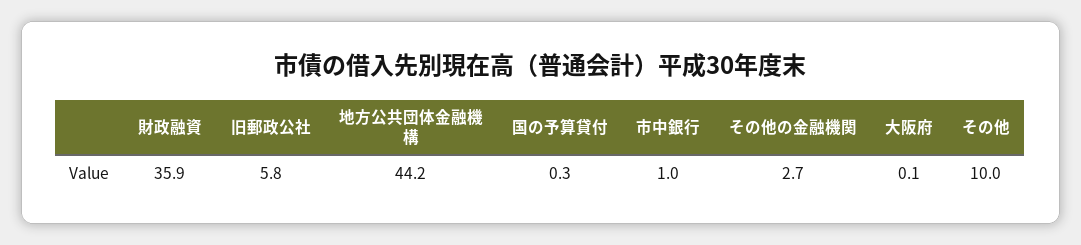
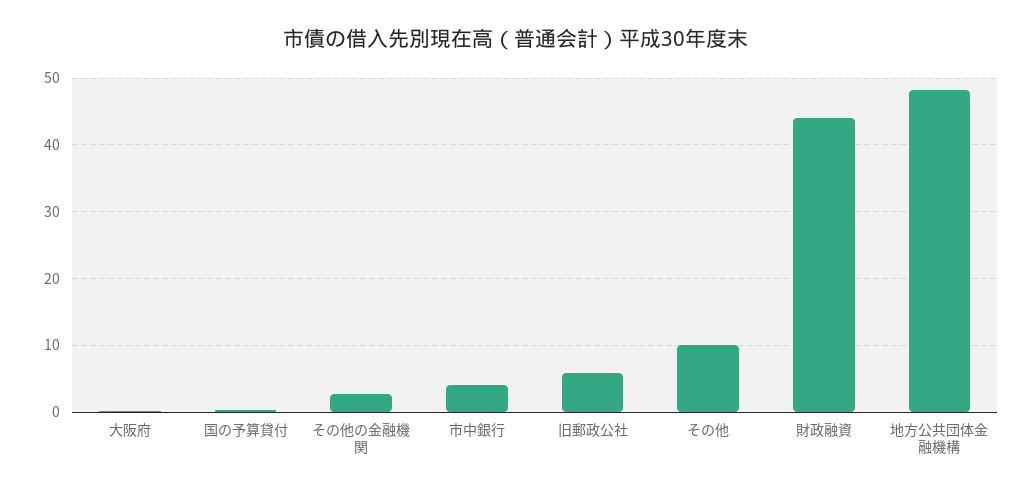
  {
-   "財政融資": 35.9,
+   "財政融資": 44,
    "旧郵政公社": 5.8,
-   "地方公共団体金融機構": 44.2,
+   "地方公共団体金融機構": 48,
    "国の予算貸付": 0.3,
-   "市中銀行": 1,
+   "市中銀行": 4,
    "その他の金融機関": 2.7,
    "大阪府": 0.1,
    "その他": 10
  }

